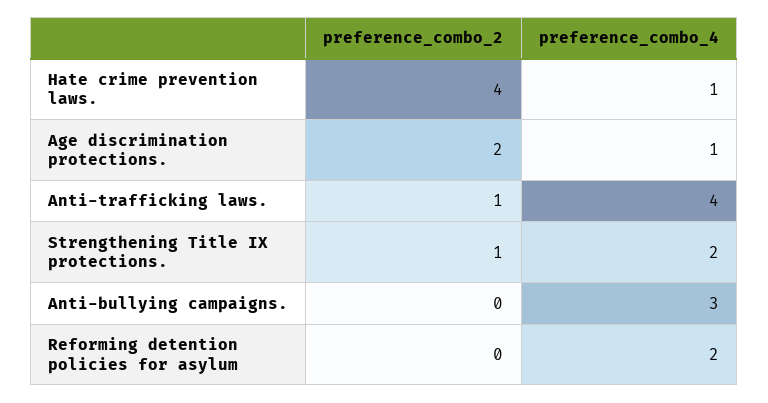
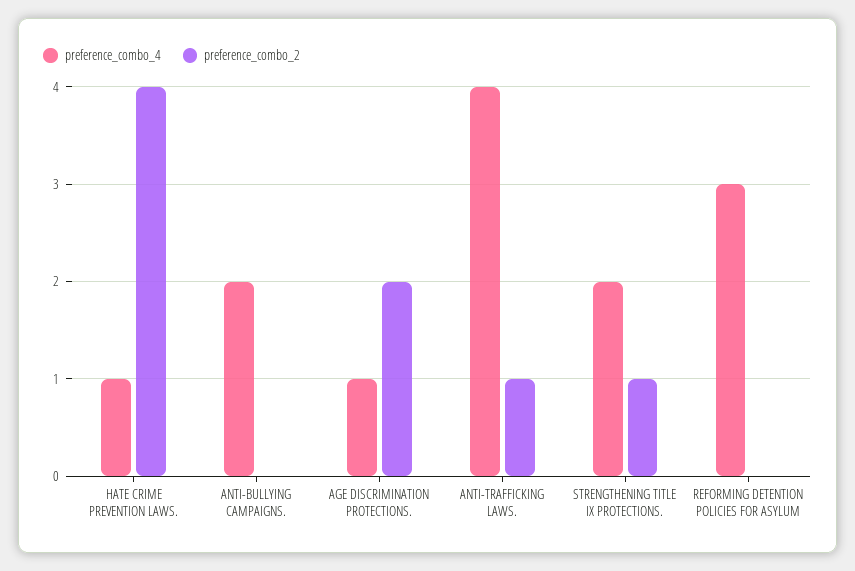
  {
    "preference_combo_2": {
      "Hate crime prevention laws.": 4,
      "Age discrimination protections.": 2,
      "Anti-trafficking laws.": 1,
      "Strengthening Title IX protections.": 1,
      "Anti-bullying campaigns.": 0,
      "Reforming detention policies for asylum": 0
    },
    "preference_combo_4": {
      "Hate crime prevention laws.": 1,
      "Age discrimination protections.": 1,
      "Anti-trafficking laws.": 4,
      "Strengthening Title IX protections.": 2,
-     "Anti-bullying campaigns.": 3,
+     "Anti-bullying campaigns.": 2,
-     "Reforming detention policies for asylum": 2
+     "Reforming detention policies for asylum": 3
    }
  }

